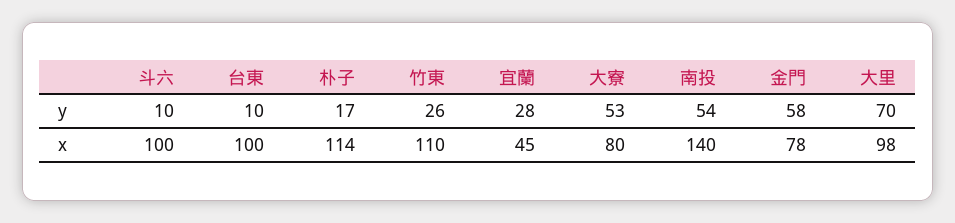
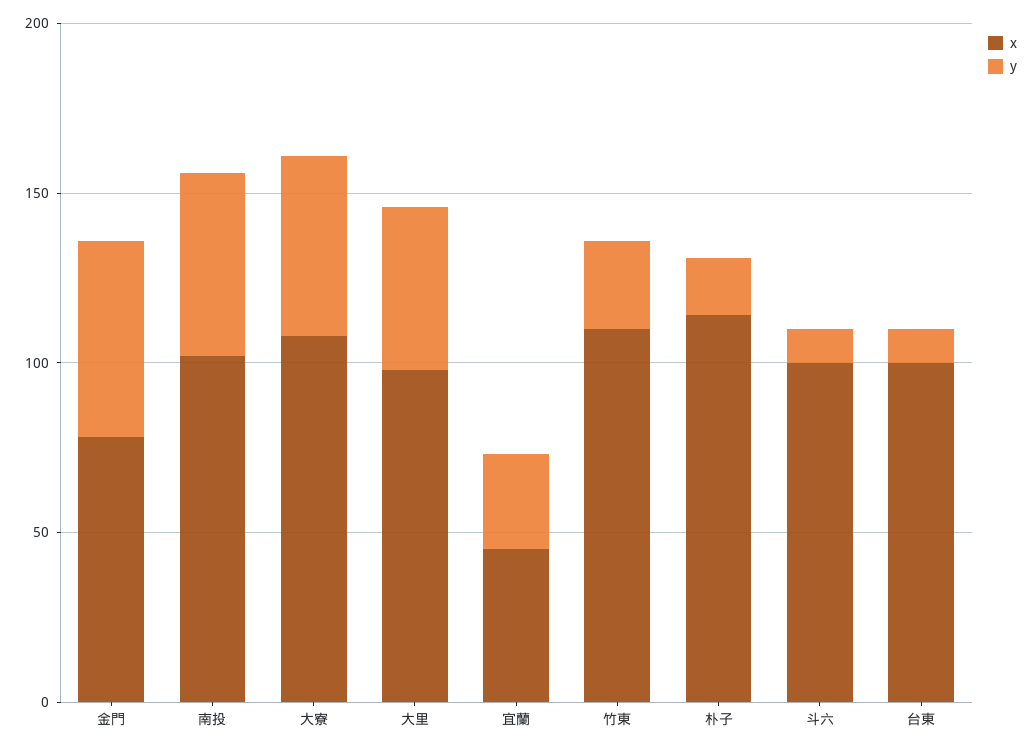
  {
    "y": {
      "斗六": 10,
      "台東": 10,
      "朴子": 17,
      "竹東": 26,
      "宜蘭": 28,
      "大寮": 53,
      "南投": 54,
      "金門": 58,
-     "大里": 70
+     "大里": 50
    },
    "x": {
      "斗六": 100,
      "台東": 100,
      "朴子": 114,
      "竹東": 110,
      "宜蘭": 45,
-     "大寮": 80,
+     "大寮": 110,
-     "南投": 140,
+     "南投": 100,
      "金門": 78,
      "大里": 98
    }
  }

